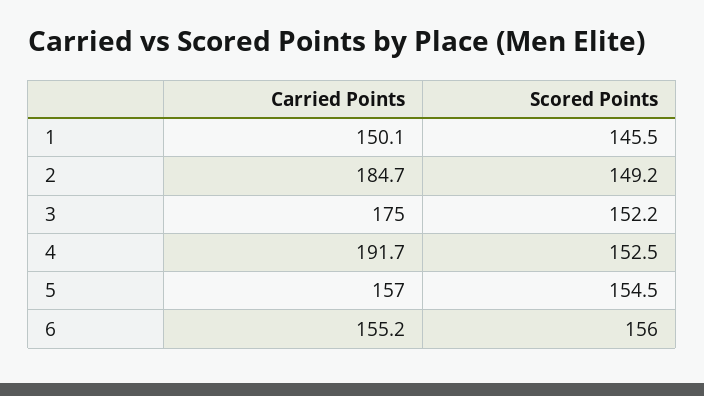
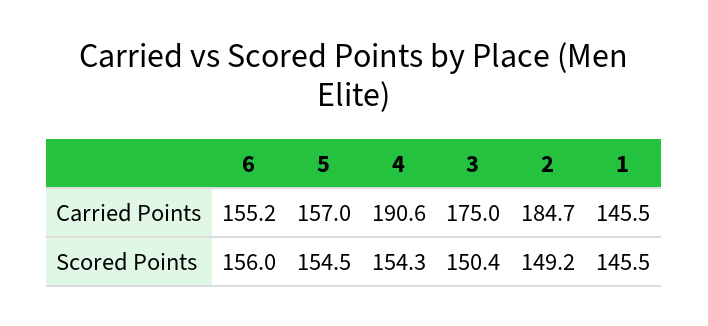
  {
    "Carried Points": {
-     "1": 150.1,
+     "1": 145.5,
      "2": 184.7,
      "3": 175,
-     "4": 191.7,
+     "4": 190.6,
      "5": 157,
      "6": 155.2
    },
    "Scored Points": {
      "1": 145.5,
      "2": 149.2,
-     "3": 152.2,
+     "3": 150.4,
-     "4": 152.5,
+     "4": 154.3,
      "5": 154.5,
      "6": 156
    }
  }

